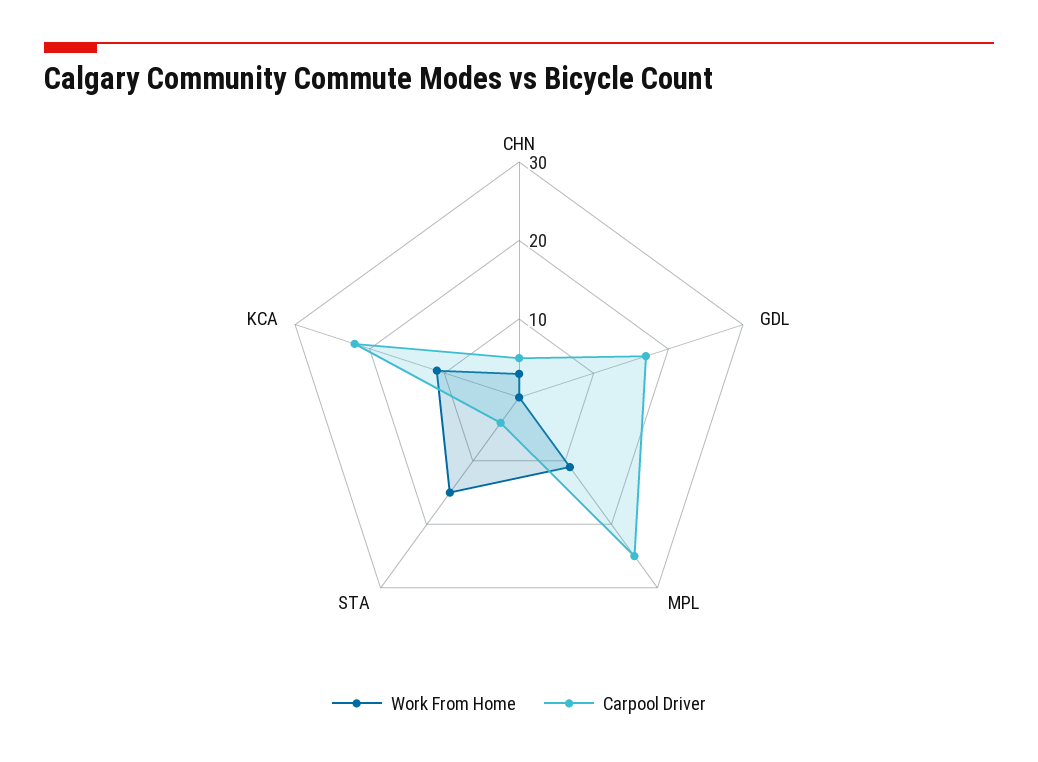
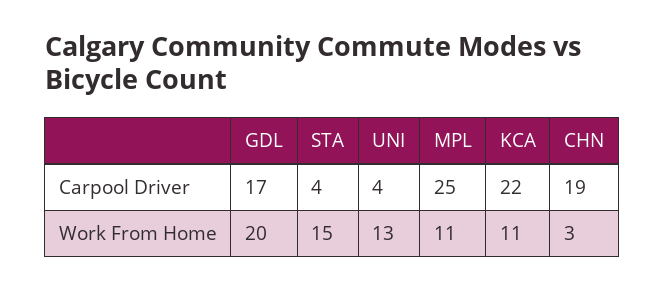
  {
    "Work From Home": {
      "CHN": 3,
-     "GDL": 0,
+     "GDL": 20,
      "MPL": 11,
      "STA": 15,
-     "KCA": 11
+     "KCA": 11,
+     "UNI": 13
    },
    "Carpool Driver": {
-     "CHN": 5,
+     "CHN": 19,
      "GDL": 17,
      "MPL": 25,
      "STA": 4,
-     "KCA": 22
+     "KCA": 22,
+     "UNI": 4
    }
  }

